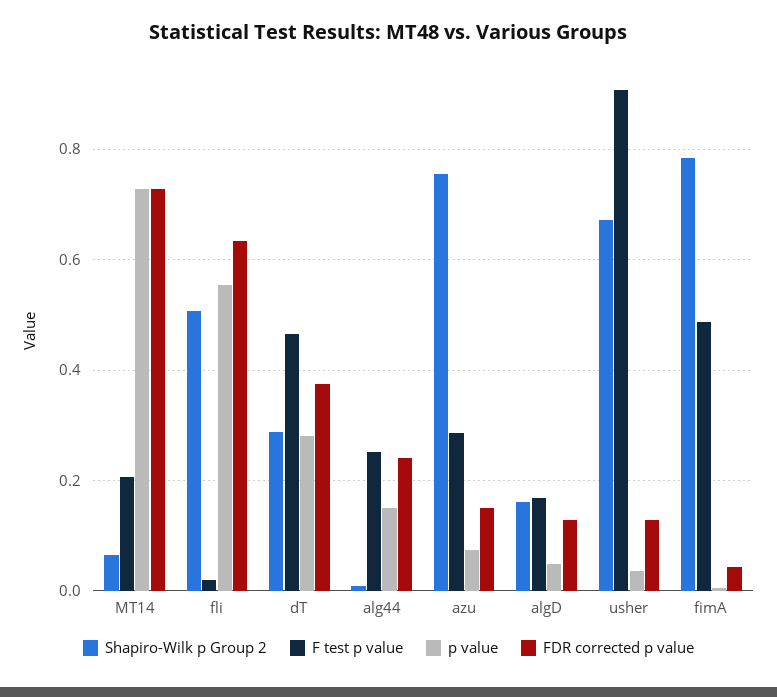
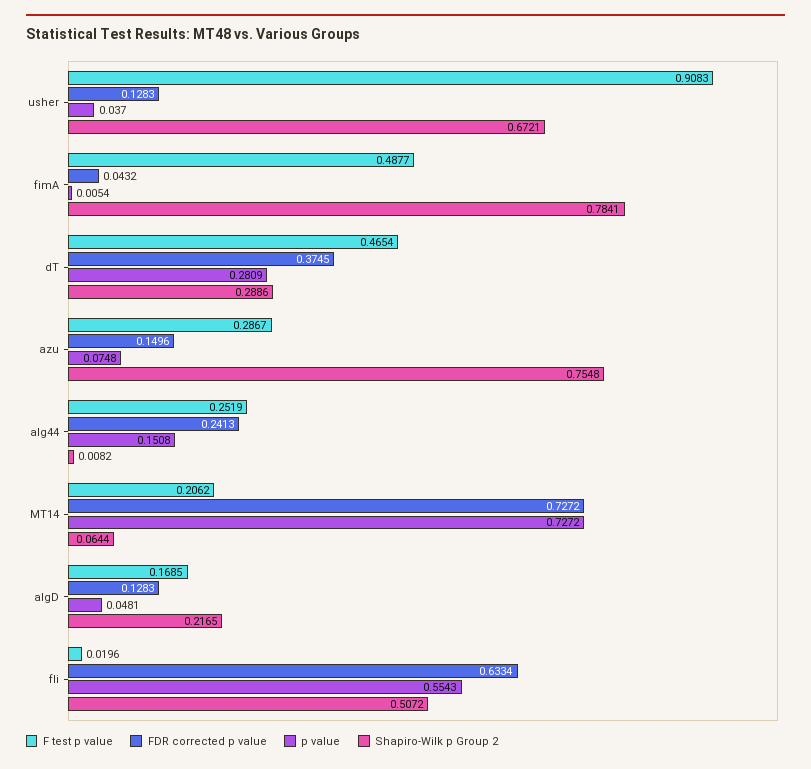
  {
    "Shapiro-Wilk p Group 2": {
      "MT14": 0.0644,
      "fli": 0.5072,
      "dT": 0.2886,
      "alg44": 0.0082,
      "azu": 0.7548,
-     "algD": 0.16,
+     "algD": 0.2165,
      "usher": 0.6721,
      "fimA": 0.7841
    },
    "F test p value": {
      "MT14": 0.2062,
      "fli": 0.0196,
      "dT": 0.4654,
      "alg44": 0.2519,
      "azu": 0.2867,
      "algD": 0.1685,
      "usher": 0.9083,
      "fimA": 0.4877
    },
    "p value": {
      "MT14": 0.7272,
      "fli": 0.5543,
      "dT": 0.2809,
      "alg44": 0.1508,
      "azu": 0.0748,
      "algD": 0.0481,
      "usher": 0.037,
      "fimA": 0.0054
    },
    "FDR corrected p value": {
      "MT14": 0.7272,
      "fli": 0.6334,
      "dT": 0.3745,
      "alg44": 0.2413,
      "azu": 0.1496,
      "algD": 0.1283,
      "usher": 0.1283,
      "fimA": 0.0432
    }
  }

